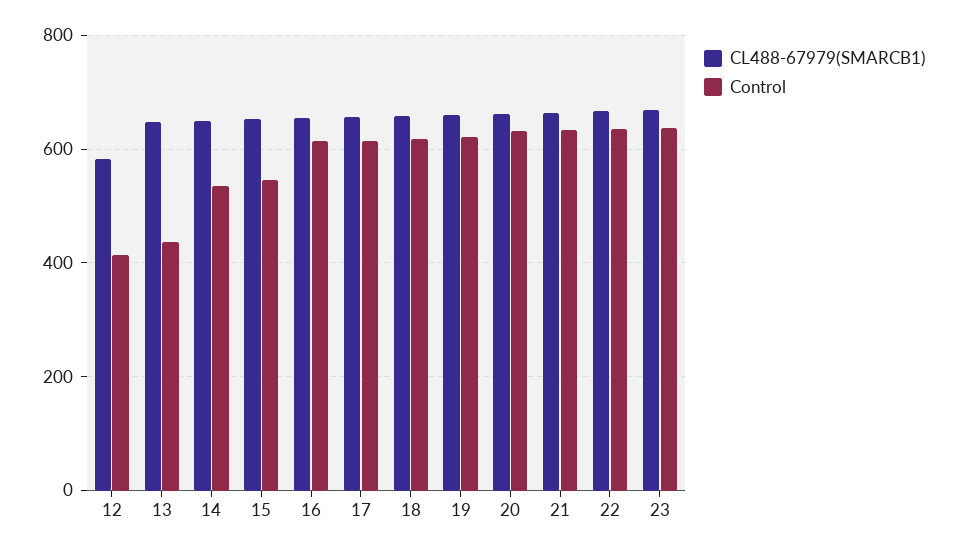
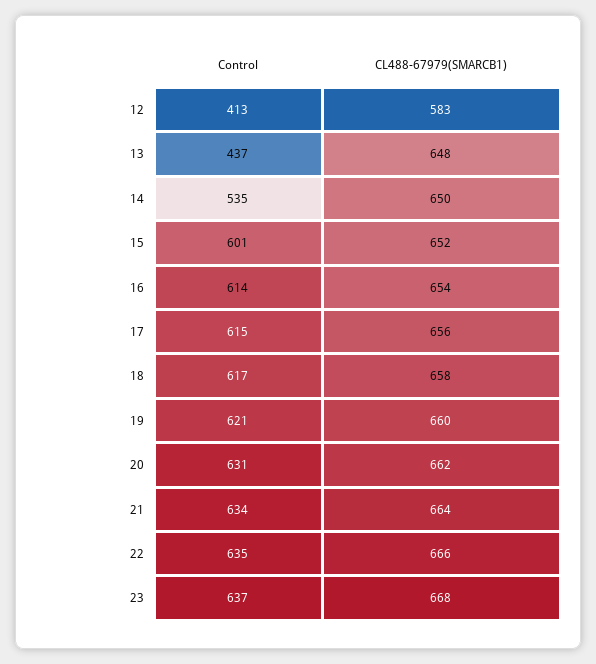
  {
    "CL488-67979(SMARCB1)": {
      "12": 583,
      "13": 648,
      "14": 650,
      "15": 652,
      "16": 654,
      "17": 656,
      "18": 658,
      "19": 660,
      "20": 662,
      "21": 664,
      "22": 666,
      "23": 668
    },
    "Control": {
      "12": 413,
      "13": 437,
      "14": 535,
-     "15": 540,
+     "15": 601,
      "16": 614,
      "17": 615,
      "18": 617,
      "19": 621,
      "20": 631,
      "21": 634,
      "22": 635,
      "23": 637
    }
  }

